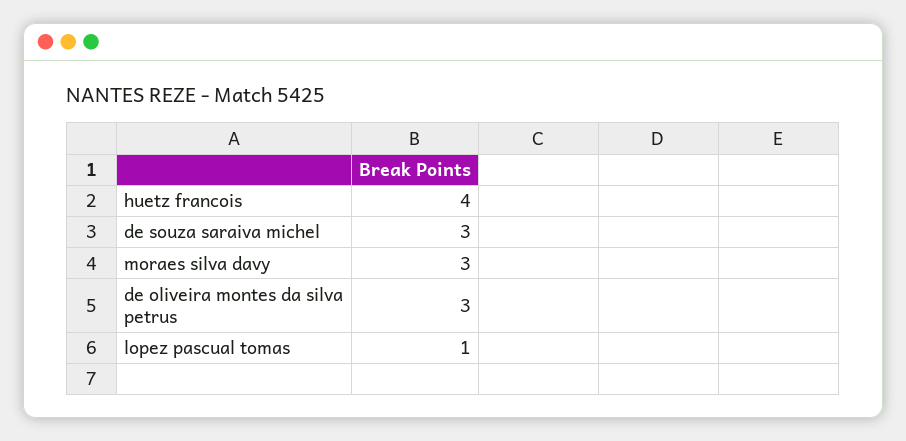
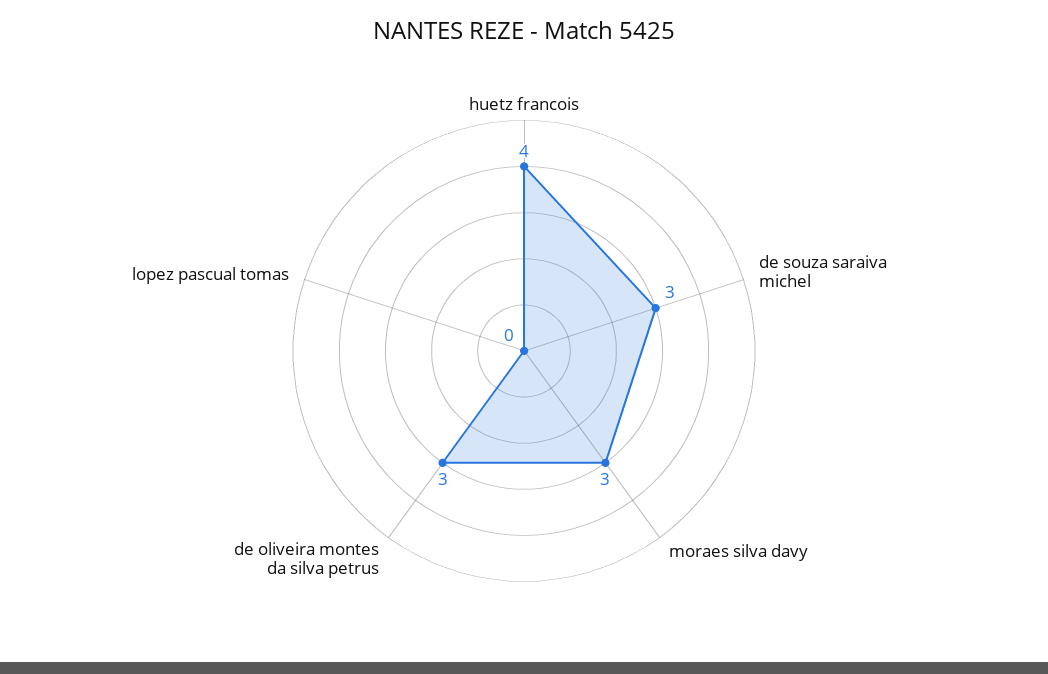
  {
    "huetz francois": 4,
    "de souza saraiva michel": 3,
    "moraes silva davy": 3,
    "de oliveira montes da silva petrus": 3,
-   "lopez pascual tomas": 1
+   "lopez pascual tomas": 0
  }

